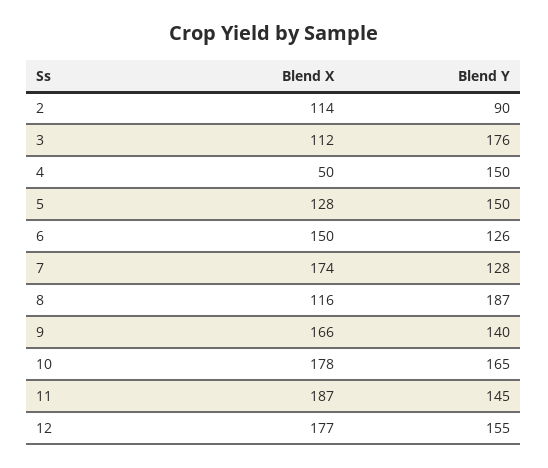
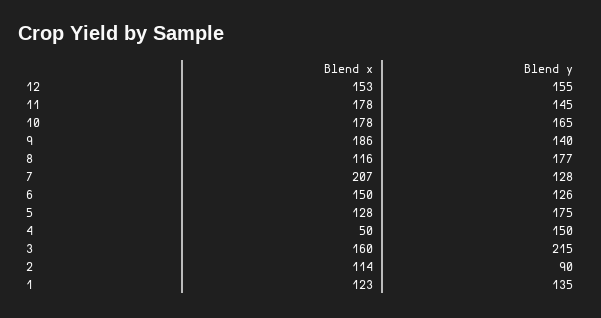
  {
    "Blend X": {
      "2": 114,
-     "3": 112,
+     "3": 160,
      "4": 50,
      "5": 128,
      "6": 150,
-     "7": 174,
+     "7": 207,
      "8": 116,
-     "9": 166,
+     "9": 186,
      "10": 178,
-     "11": 187,
+     "11": 178,
-     "12": 177
+     "12": 153,
+     "1": 123
    },
    "Blend Y": {
      "2": 90,
-     "3": 176,
+     "3": 215,
      "4": 150,
-     "5": 150,
+     "5": 175,
      "6": 126,
      "7": 128,
-     "8": 187,
+     "8": 177,
      "9": 140,
      "10": 165,
      "11": 145,
-     "12": 155
+     "12": 155,
+     "1": 135
    }
  }

